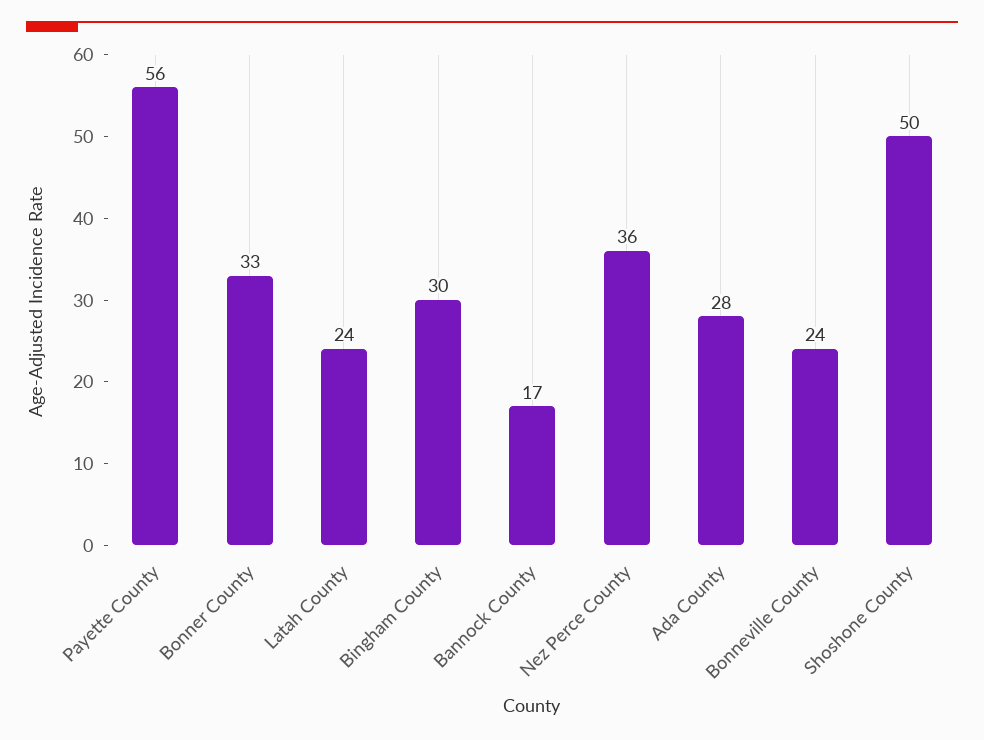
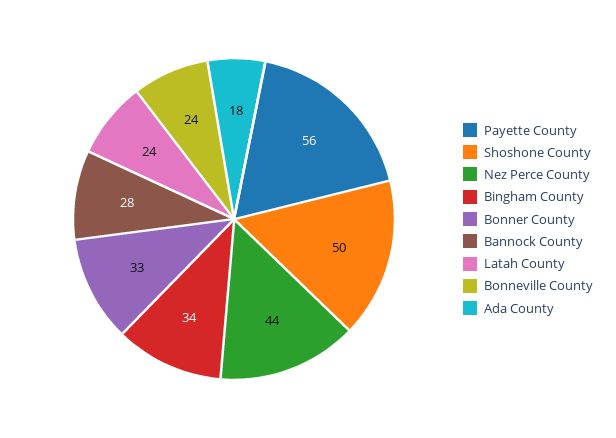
  {
    "Payette County": 56,
    "Bonner County": 33,
    "Latah County": 24,
-   "Bingham County": 30,
+   "Bingham County": 34,
-   "Bannock County": 17,
+   "Bannock County": 28,
-   "Nez Perce County": 36,
+   "Nez Perce County": 44,
-   "Ada County": 28,
+   "Ada County": 18,
    "Bonneville County": 24,
    "Shoshone County": 50
  }

